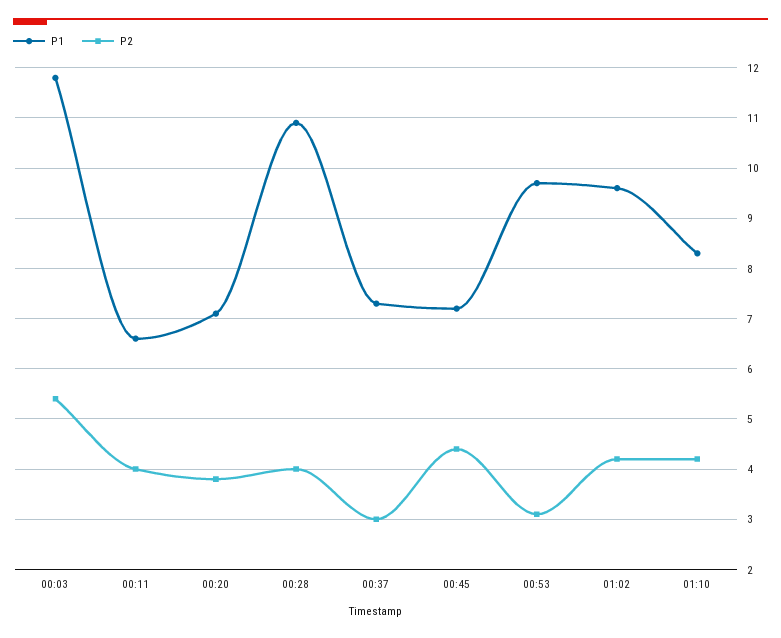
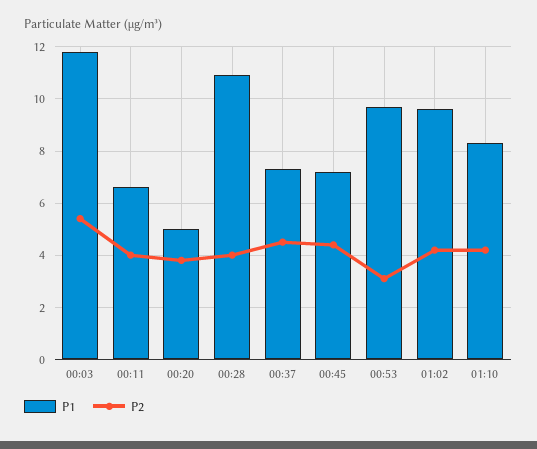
  {
    "P1": {
      "00:03": 12,
      "00:11": 6.5,
-     "00:20": 7,
+     "00:20": 5,
      "00:28": 11,
      "00:37": 7.5,
      "00:45": 7,
      "00:53": 9.5,
      "01:02": 9.5,
      "01:10": 8.5
    },
    "P2": {
      "00:03": 5.5,
      "00:11": 4,
      "00:20": 4,
      "00:28": 4,
-     "00:37": 3,
+     "00:37": 4.5,
      "00:45": 4.5,
      "00:53": 3,
      "01:02": 4,
      "01:10": 4
    }
  }

